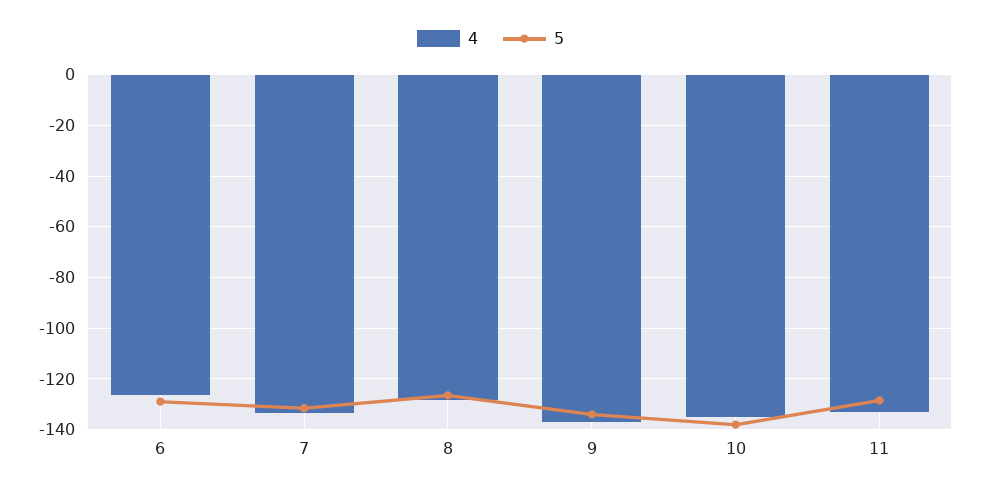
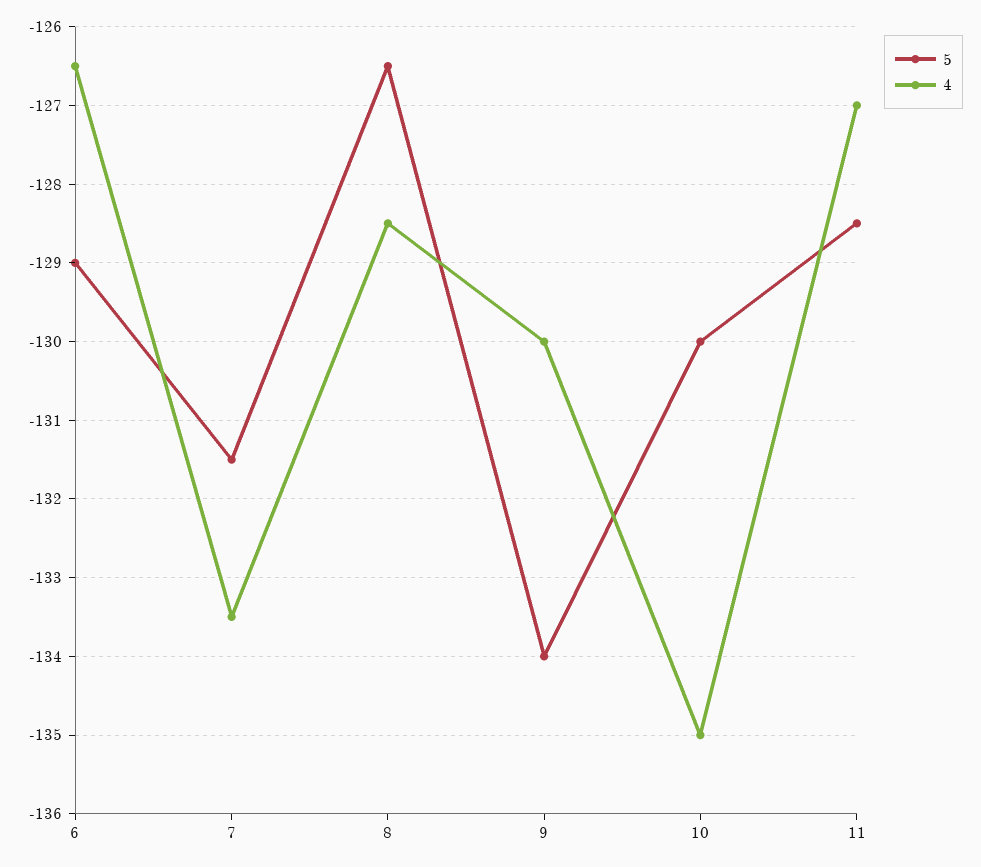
  {
    "4": {
      "6": -126.5,
      "7": -133.5,
      "8": -128.5,
-     "9": -137.5,
+     "9": -130,
      "10": -135,
-     "11": -132.5
+     "11": -127
    },
    "5": {
      "6": -129,
      "7": -131.5,
      "8": -126.5,
      "9": -134,
-     "10": -137.5,
+     "10": -130,
      "11": -128.5
    }
  }

